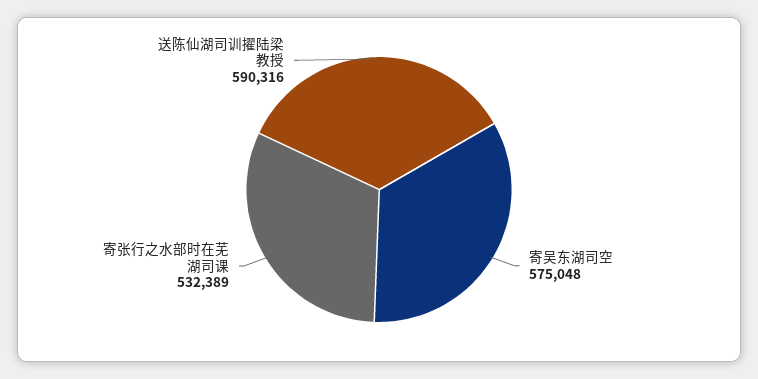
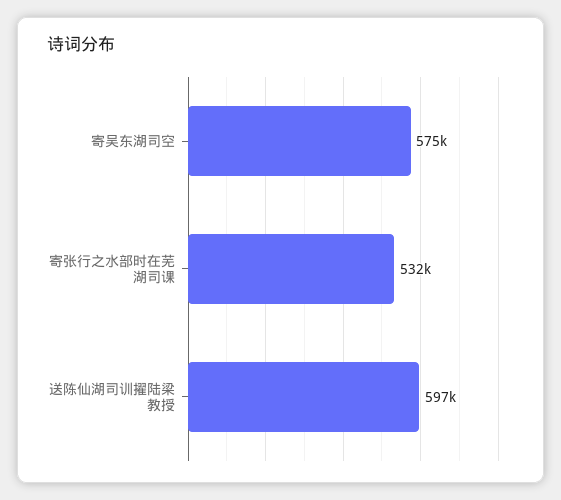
  {
    "寄吴东湖司空": 575048,
    "寄张行之水部时在芜湖司课": 532389,
-   "送陈仙湖司训擢陆梁教授": 590316
+   "送陈仙湖司训擢陆梁教授": 597000
  }

